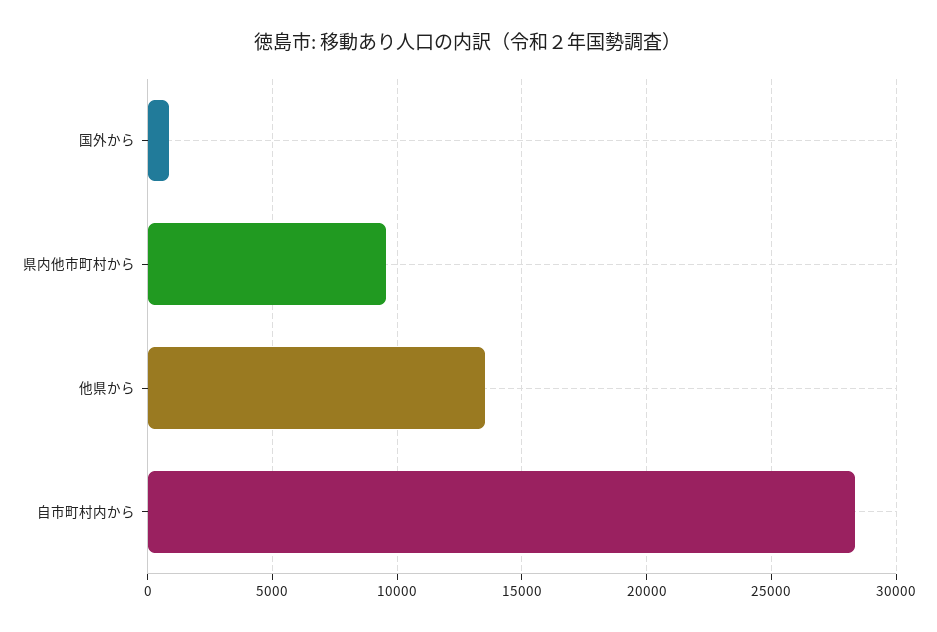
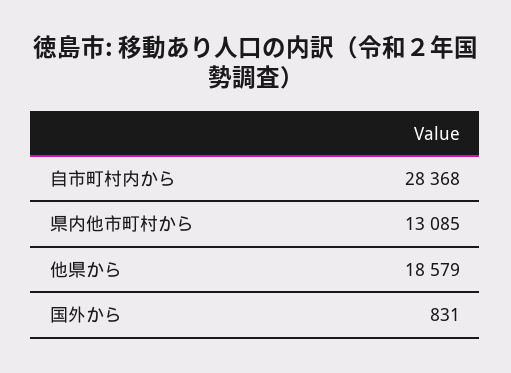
  {
    "国外から": 831,
-   "県内他市町村から": 9500,
+   "県内他市町村から": 13085,
-   "他県から": 13500,
+   "他県から": 18579,
    "自市町村内から": 28368
  }

